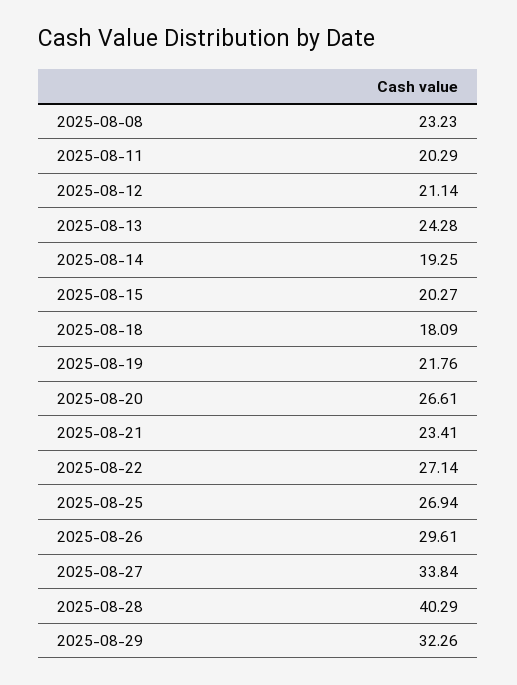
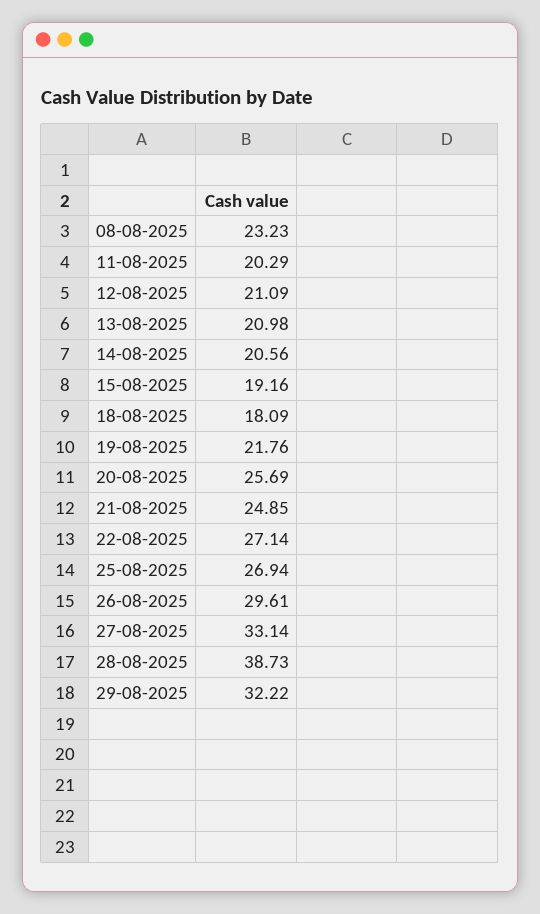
  {
    "2025-08-08": 23.23,
    "2025-08-11": 20.29,
-   "2025-08-12": 21.14,
+   "2025-08-12": 21.09,
-   "2025-08-13": 24.28,
+   "2025-08-13": 20.98,
-   "2025-08-14": 19.25,
+   "2025-08-14": 20.56,
-   "2025-08-15": 20.27,
+   "2025-08-15": 19.16,
    "2025-08-18": 18.09,
    "2025-08-19": 21.76,
-   "2025-08-20": 26.61,
+   "2025-08-20": 25.69,
-   "2025-08-21": 23.41,
+   "2025-08-21": 24.85,
    "2025-08-22": 27.14,
    "2025-08-25": 26.94,
    "2025-08-26": 29.61,
-   "2025-08-27": 33.84,
+   "2025-08-27": 33.14,
-   "2025-08-28": 40.29,
+   "2025-08-28": 38.73,
-   "2025-08-29": 32.26
+   "2025-08-29": 32.22
  }

